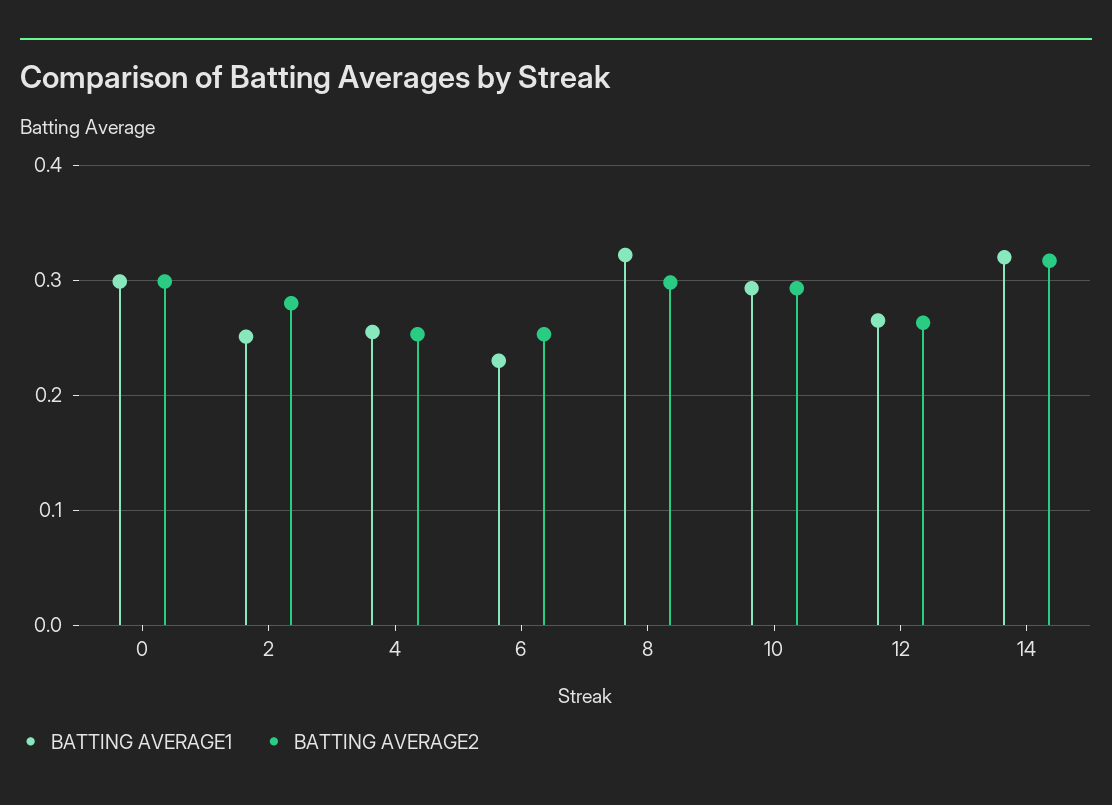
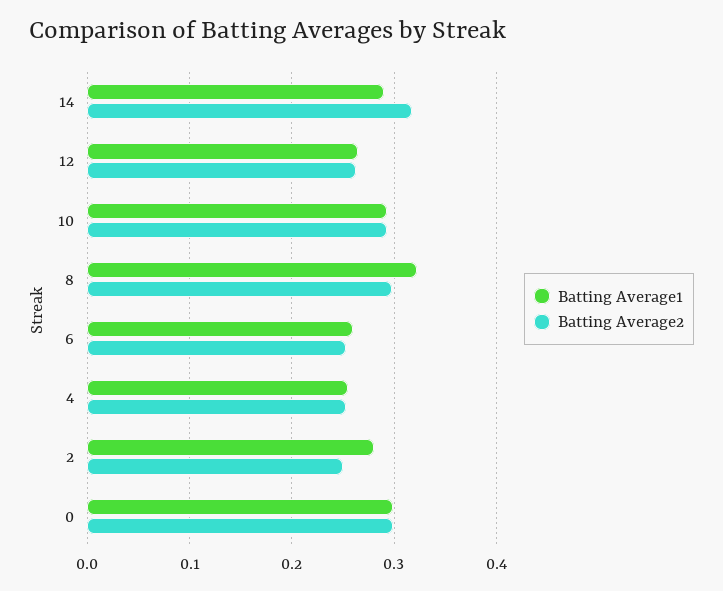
  {
    "BATTING AVERAGE1": {
      "0": 0.3,
-     "2": 0.25,
+     "2": 0.28,
      "4": 0.26,
-     "6": 0.23,
+     "6": 0.26,
      "8": 0.32,
      "10": 0.29,
      "12": 0.27,
-     "14": 0.32
+     "14": 0.29
    },
    "BATTING AVERAGE2": {
      "0": 0.3,
-     "2": 0.28,
+     "2": 0.25,
      "4": 0.25,
      "6": 0.25,
      "8": 0.3,
      "10": 0.29,
      "12": 0.26,
      "14": 0.32
    }
  }

